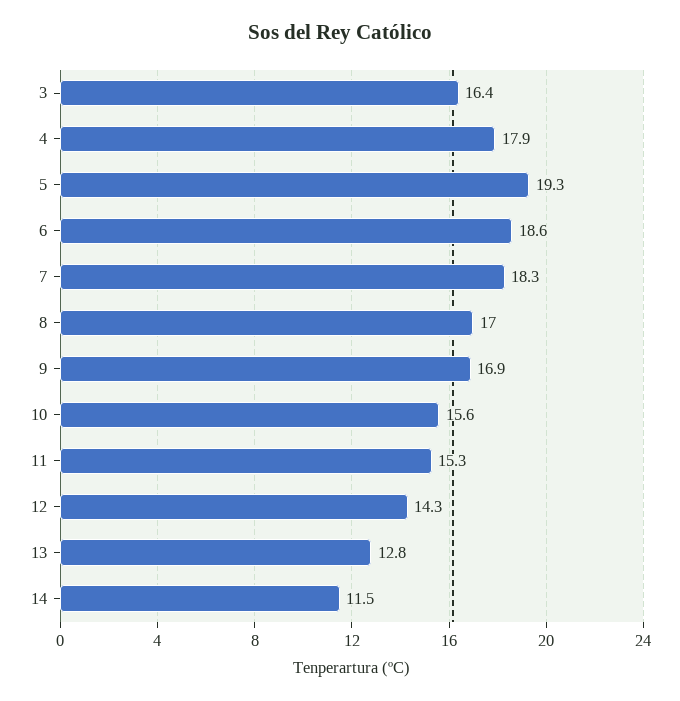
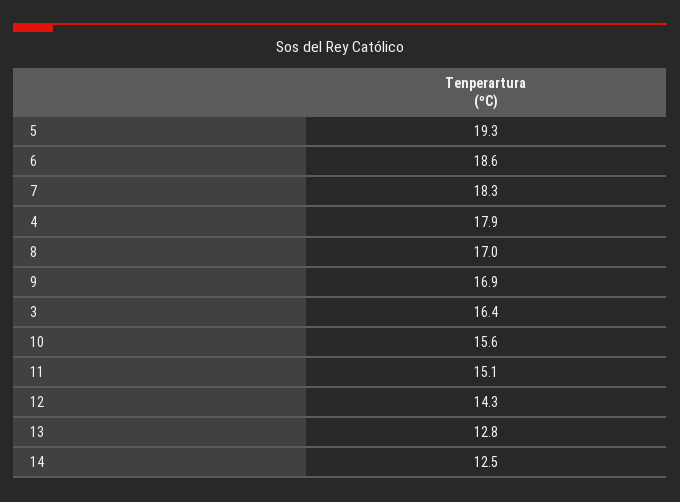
  {
    "3": 16.4,
    "4": 17.9,
    "5": 19.3,
    "6": 18.6,
    "7": 18.3,
    "8": 17,
    "9": 16.9,
    "10": 15.6,
-   "11": 15.3,
+   "11": 15.1,
    "12": 14.3,
    "13": 12.8,
-   "14": 11.5
+   "14": 12.5
  }

